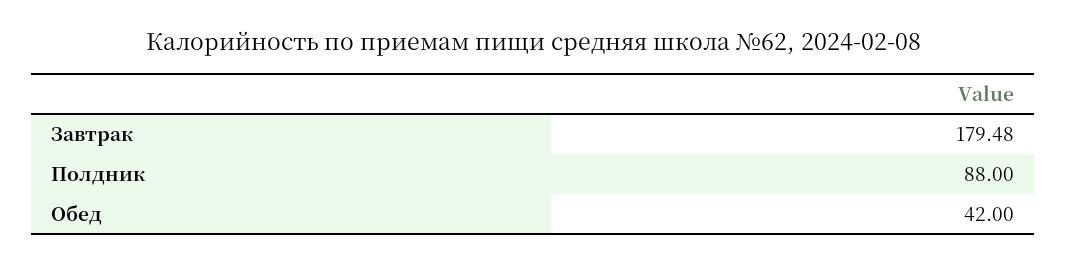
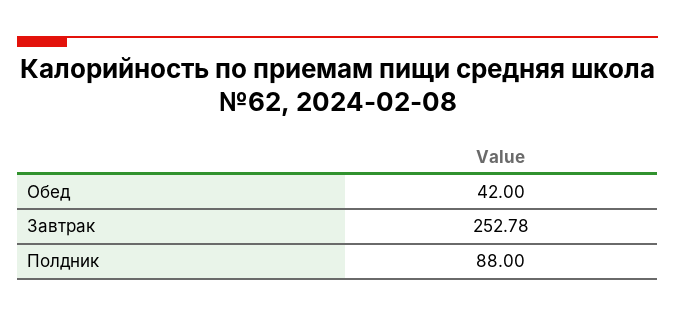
  {
-   "Завтрак": 179.48,
+   "Завтрак": 252.78,
    "Полдник": 88,
    "Обед": 42
  }

